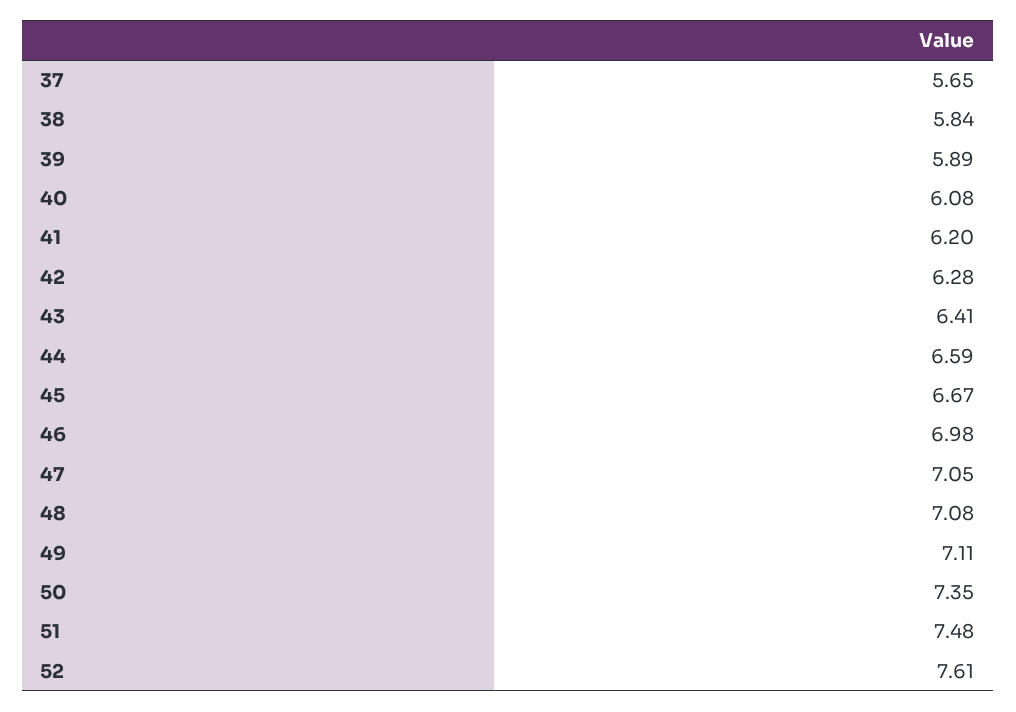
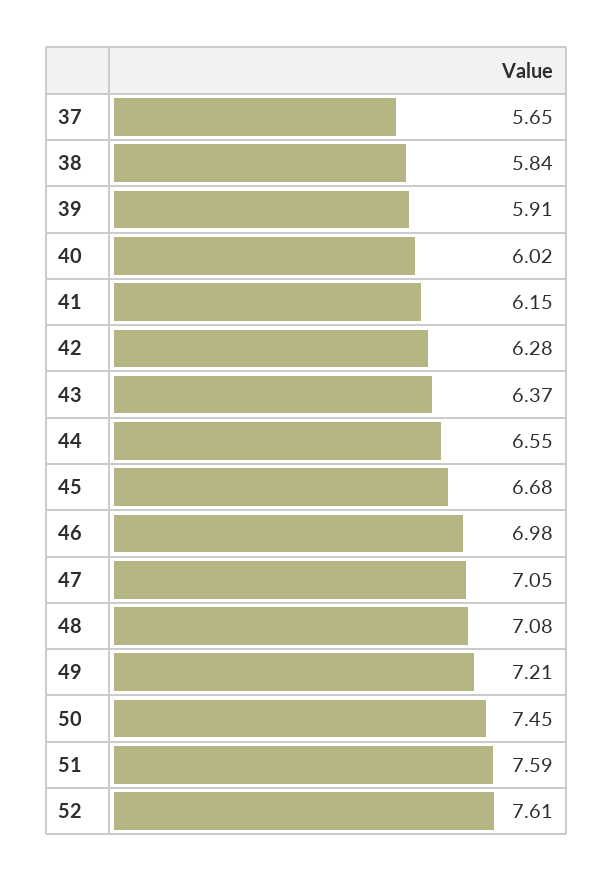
  {
    "37": 5.65,
    "38": 5.84,
-   "39": 5.89,
+   "39": 5.91,
-   "40": 6.08,
+   "40": 6.02,
-   "41": 6.2,
+   "41": 6.15,
    "42": 6.28,
-   "43": 6.41,
+   "43": 6.37,
-   "44": 6.59,
+   "44": 6.55,
-   "45": 6.67,
+   "45": 6.68,
    "46": 6.98,
    "47": 7.05,
    "48": 7.08,
-   "49": 7.11,
+   "49": 7.21,
-   "50": 7.35,
+   "50": 7.45,
-   "51": 7.48,
+   "51": 7.59,
    "52": 7.61
  }

